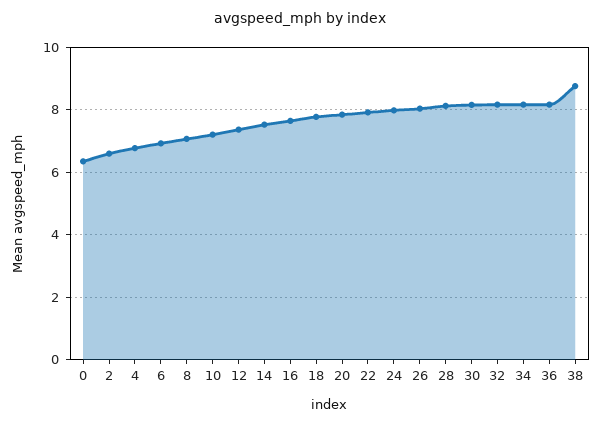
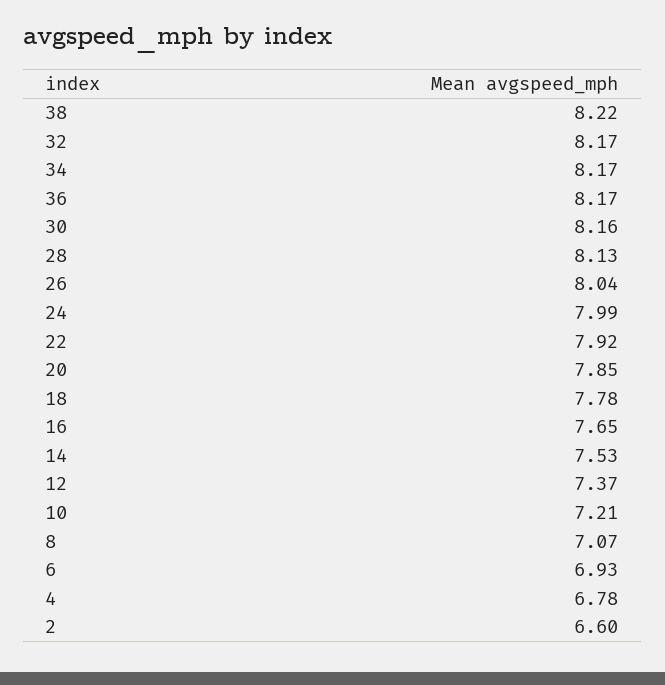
  {
-   "0": 6.4,
    "2": 6.6,
    "4": 6.78,
    "6": 6.93,
    "8": 7.07,
    "10": 7.21,
    "12": 7.37,
    "14": 7.53,
    "16": 7.65,
    "18": 7.78,
    "20": 7.85,
    "22": 7.92,
    "24": 7.99,
    "26": 8.04,
    "28": 8.13,
    "30": 8.16,
    "32": 8.17,
    "34": 8.17,
    "36": 8.17,
-   "38": 8.8
+   "38": 8.22
  }

